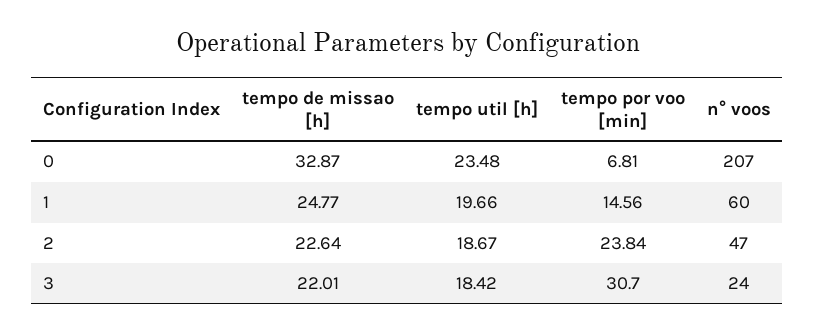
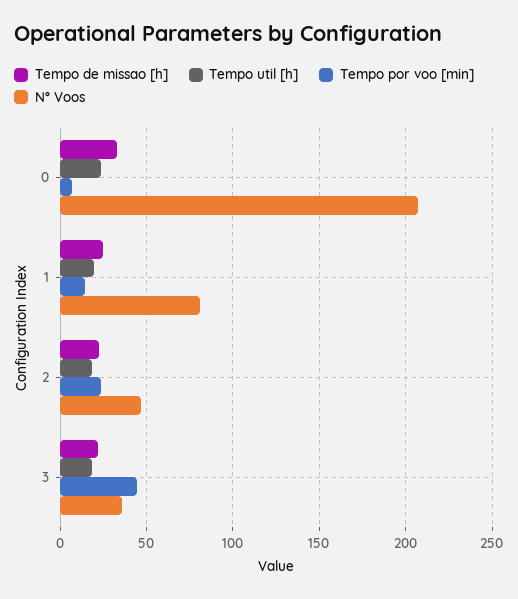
  {
    "tempo de missao [h]": {
      "0": 32.87,
      "1": 24.77,
      "2": 22.64,
      "3": 22.01
    },
    "tempo util [h]": {
      "0": 23.48,
      "1": 19.66,
      "2": 18.67,
      "3": 18.42
    },
    "tempo por voo [min]": {
      "0": 6.81,
      "1": 14.56,
      "2": 23.84,
-     "3": 30.7
+     "3": 45
    },
    "n° voos": {
      "0": 207,
-     "1": 60,
+     "1": 80,
      "2": 47,
-     "3": 24
+     "3": 35
    }
  }

